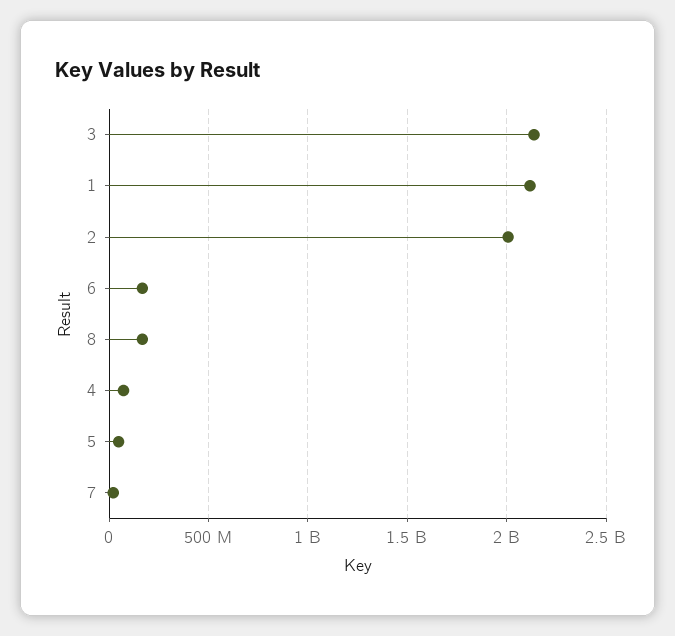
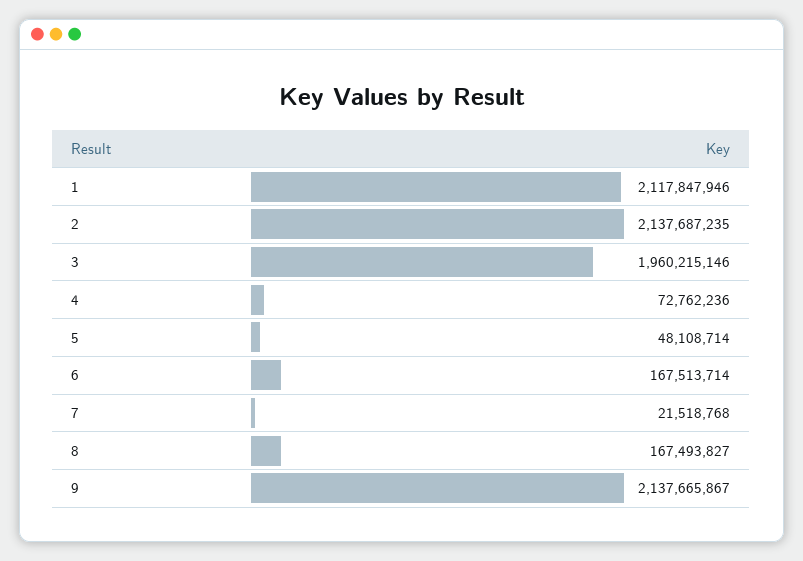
  {
-   "3": 2150000000,
+   "3": 1960215146,
    "1": 2117847946,
-   "2": 2000000000,
+   "2": 2137687235,
    "6": 167513714,
    "8": 167493827,
    "4": 72762236,
    "5": 48108714,
-   "7": 21518768
+   "7": 21518768,
+   "9": 2137665867
  }

